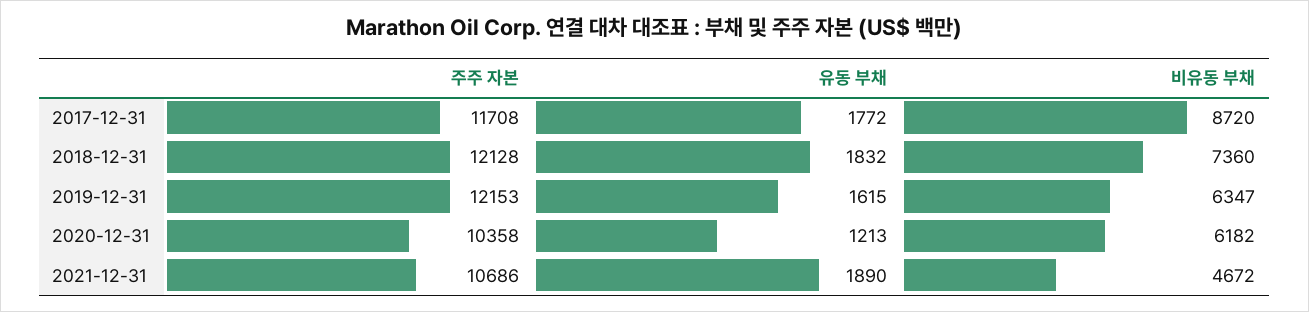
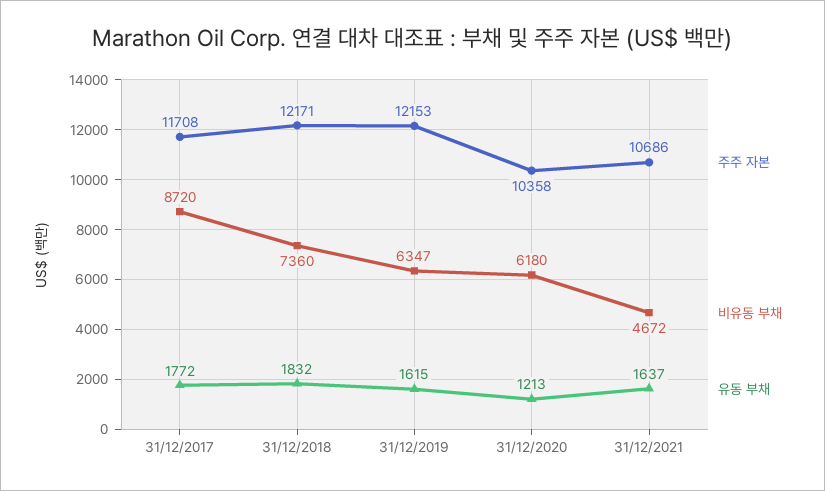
  {
    "주주 자본": {
      "2017-12-31": 11708,
-     "2018-12-31": 12128,
+     "2018-12-31": 12171,
      "2019-12-31": 12153,
      "2020-12-31": 10358,
      "2021-12-31": 10686
    },
    "유동 부채": {
      "2017-12-31": 1772,
      "2018-12-31": 1832,
      "2019-12-31": 1615,
      "2020-12-31": 1213,
-     "2021-12-31": 1890
+     "2021-12-31": 1637
    },
    "비유동 부채": {
      "2017-12-31": 8720,
      "2018-12-31": 7360,
      "2019-12-31": 6347,
-     "2020-12-31": 6182,
+     "2020-12-31": 6180,
      "2021-12-31": 4672
    }
  }

